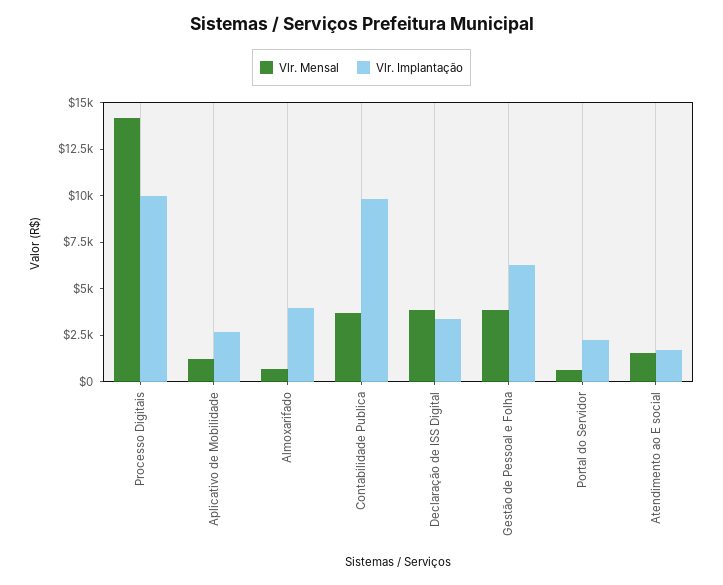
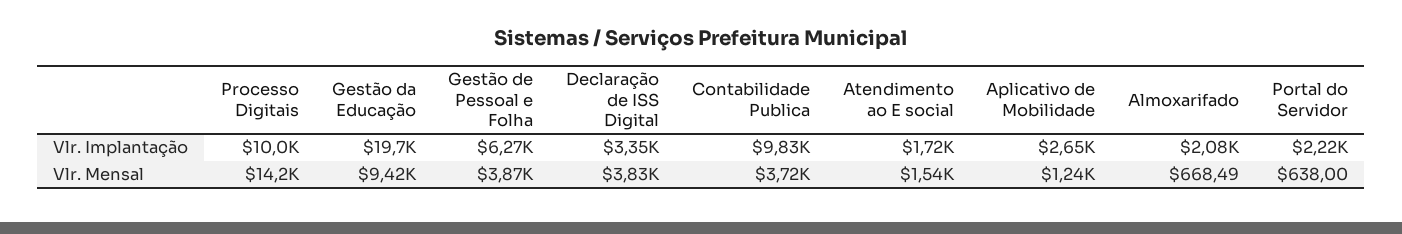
  {
    "Vlr. Mensal": {
      "Processo Digitais": 14200,
      "Aplicativo de Mobilidade": 1240,
      "Almoxarifado": 668.49,
      "Contabilidade Publica": 3720,
      "Declaração de ISS Digital": 3830,
      "Gestão de Pessoal e Folha": 3870,
      "Portal do Servidor": 638,
-     "Atendimento ao E social": 1540
+     "Atendimento ao E social": 1540,
+     "Gestão da Educação": 9420
    },
    "Vlr. Implantação": {
      "Processo Digitais": 10000,
      "Aplicativo de Mobilidade": 2650,
-     "Almoxarifado": 4000,
+     "Almoxarifado": 2080,
      "Contabilidade Publica": 9830,
      "Declaração de ISS Digital": 3350,
      "Gestão de Pessoal e Folha": 6270,
      "Portal do Servidor": 2220,
-     "Atendimento ao E social": 1720
+     "Atendimento ao E social": 1720,
+     "Gestão da Educação": 19700
    }
  }

